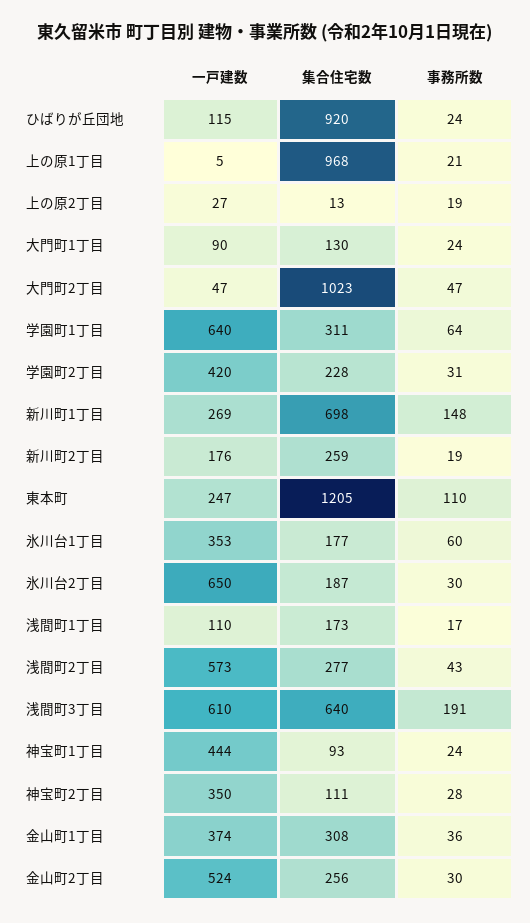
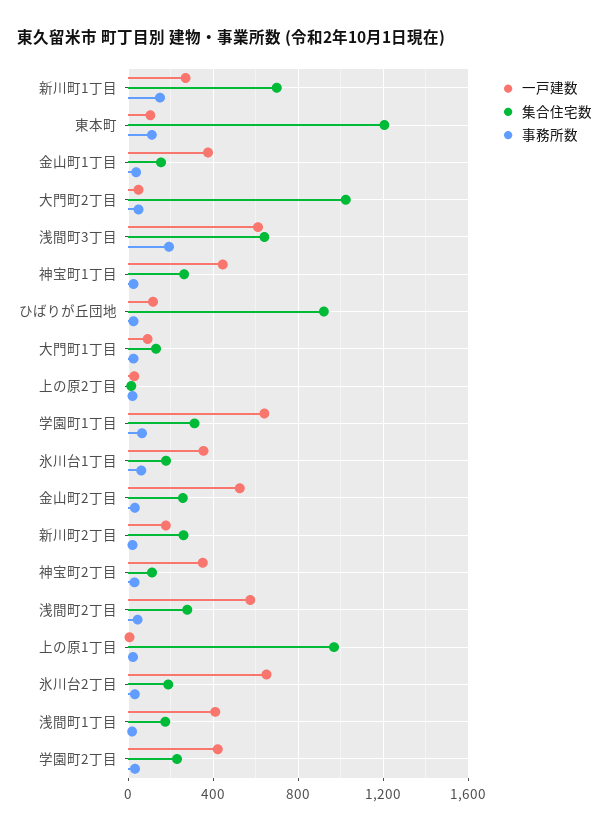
  {
    "一戸建数": {
      "ひばりが丘団地": 115,
      "上の原1丁目": 5,
      "上の原2丁目": 27,
      "大門町1丁目": 90,
      "大門町2丁目": 47,
      "学園町1丁目": 640,
      "学園町2丁目": 420,
      "新川町1丁目": 269,
      "新川町2丁目": 176,
-     "東本町": 247,
+     "東本町": 100,
      "氷川台1丁目": 353,
      "氷川台2丁目": 650,
-     "浅間町1丁目": 110,
+     "浅間町1丁目": 400,
      "浅間町2丁目": 573,
      "浅間町3丁目": 610,
      "神宝町1丁目": 444,
      "神宝町2丁目": 350,
      "金山町1丁目": 374,
      "金山町2丁目": 524
    },
    "集合住宅数": {
      "ひばりが丘団地": 920,
      "上の原1丁目": 968,
      "上の原2丁目": 13,
      "大門町1丁目": 130,
      "大門町2丁目": 1023,
      "学園町1丁目": 311,
      "学園町2丁目": 228,
      "新川町1丁目": 698,
      "新川町2丁目": 259,
      "東本町": 1205,
      "氷川台1丁目": 177,
      "氷川台2丁目": 187,
      "浅間町1丁目": 173,
      "浅間町2丁目": 277,
      "浅間町3丁目": 640,
-     "神宝町1丁目": 93,
+     "神宝町1丁目": 250,
      "神宝町2丁目": 111,
-     "金山町1丁目": 308,
+     "金山町1丁目": 150,
      "金山町2丁目": 256
    },
    "事務所数": {
      "ひばりが丘団地": 24,
      "上の原1丁目": 21,
      "上の原2丁目": 19,
      "大門町1丁目": 24,
      "大門町2丁目": 47,
      "学園町1丁目": 64,
      "学園町2丁目": 31,
      "新川町1丁目": 148,
      "新川町2丁目": 19,
      "東本町": 110,
      "氷川台1丁目": 60,
      "氷川台2丁目": 30,
      "浅間町1丁目": 17,
      "浅間町2丁目": 43,
      "浅間町3丁目": 191,
      "神宝町1丁目": 24,
      "神宝町2丁目": 28,
      "金山町1丁目": 36,
      "金山町2丁目": 30
    }
  }

